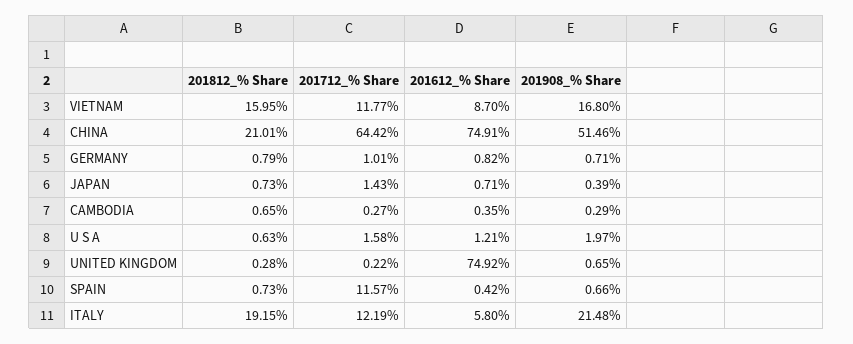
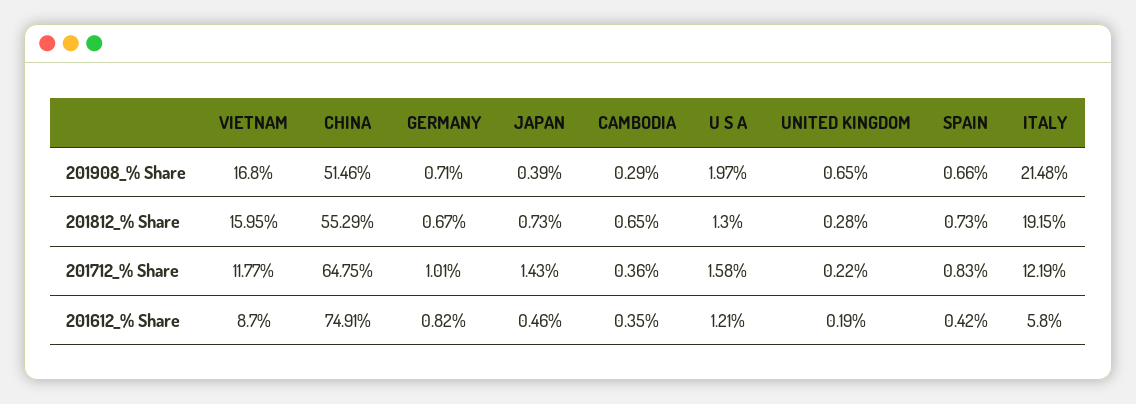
  {
    "201812_% Share": {
      "VIETNAM": 15.95,
-     "CHINA": 21.01,
+     "CHINA": 55.29,
-     "GERMANY": 0.79,
+     "GERMANY": 0.67,
      "JAPAN": 0.73,
      "CAMBODIA": 0.65,
-     "U S A": 0.63,
+     "U S A": 1.3,
      "UNITED KINGDOM": 0.28,
      "SPAIN": 0.73,
      "ITALY": 19.15
    },
    "201712_% Share": {
      "VIETNAM": 11.77,
-     "CHINA": 64.42,
+     "CHINA": 64.75,
      "GERMANY": 1.01,
      "JAPAN": 1.43,
-     "CAMBODIA": 0.27,
+     "CAMBODIA": 0.36,
      "U S A": 1.58,
      "UNITED KINGDOM": 0.22,
-     "SPAIN": 11.57,
+     "SPAIN": 0.83,
      "ITALY": 12.19
    },
    "201612_% Share": {
      "VIETNAM": 8.7,
      "CHINA": 74.91,
      "GERMANY": 0.82,
-     "JAPAN": 0.71,
+     "JAPAN": 0.46,
      "CAMBODIA": 0.35,
      "U S A": 1.21,
-     "UNITED KINGDOM": 74.92,
+     "UNITED KINGDOM": 0.19,
      "SPAIN": 0.42,
      "ITALY": 5.8
    },
    "201908_% Share": {
      "VIETNAM": 16.8,
      "CHINA": 51.46,
      "GERMANY": 0.71,
      "JAPAN": 0.39,
      "CAMBODIA": 0.29,
      "U S A": 1.97,
      "UNITED KINGDOM": 0.65,
      "SPAIN": 0.66,
      "ITALY": 21.48
    }
  }

